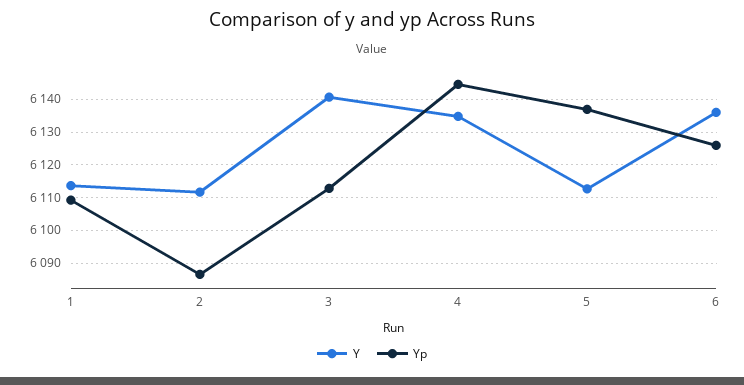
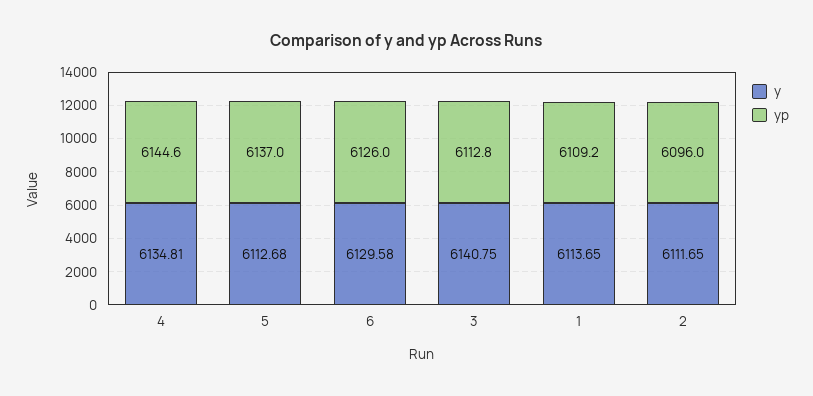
  {
    "Y": {
      "1": 6113.65,
      "2": 6111.65,
      "3": 6140.75,
      "4": 6134.81,
      "5": 6112.68,
-     "6": 6136
+     "6": 6129.58
    },
    "Yp": {
      "1": 6109.2,
-     "2": 6086,
+     "2": 6096,
      "3": 6112.8,
      "4": 6144.6,
      "5": 6137,
      "6": 6126
    }
  }

